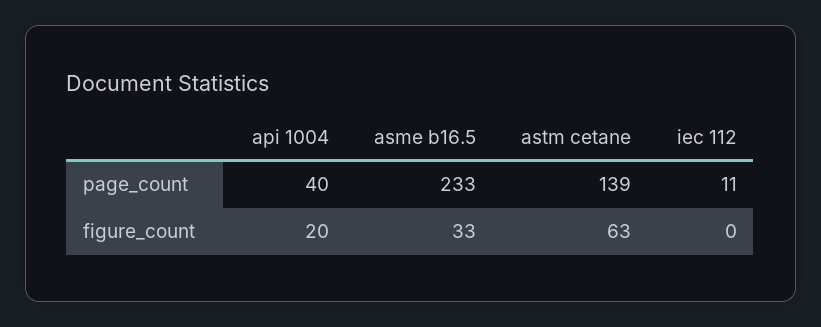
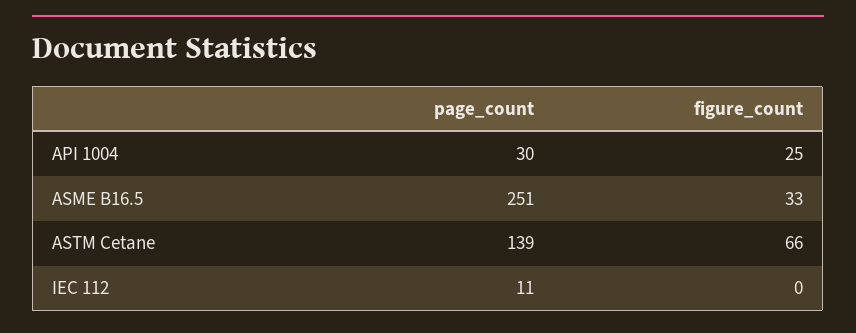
  {
    "api 1004": {
-     "page_count": 40,
+     "page_count": 30,
-     "figure_count": 20
+     "figure_count": 25
    },
    "asme b16.5": {
-     "page_count": 233,
+     "page_count": 251,
      "figure_count": 33
    },
    "astm cetane": {
      "page_count": 139,
-     "figure_count": 63
+     "figure_count": 66
    },
    "iec 112": {
      "page_count": 11,
      "figure_count": 0
    }
  }

